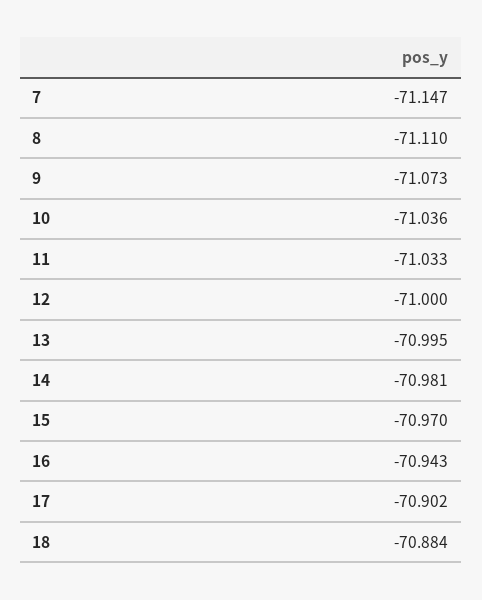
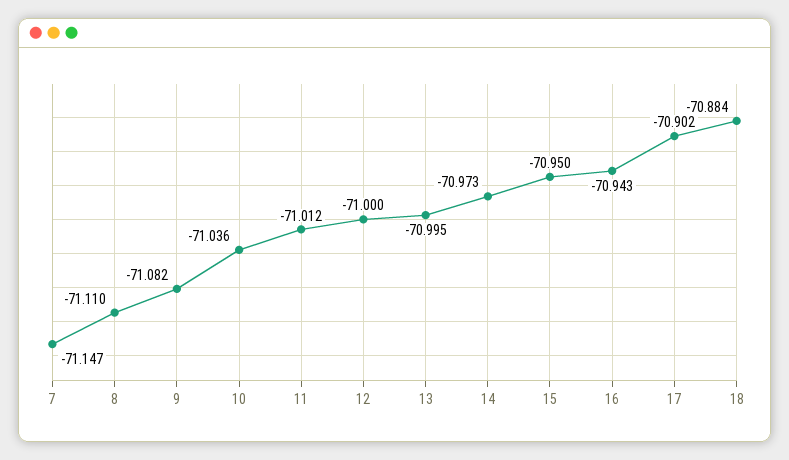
  {
    "7": -71.147,
    "8": -71.11,
-   "9": -71.073,
+   "9": -71.082,
    "10": -71.036,
-   "11": -71.033,
+   "11": -71.012,
    "12": -71,
    "13": -70.995,
-   "14": -70.981,
+   "14": -70.973,
-   "15": -70.97,
+   "15": -70.95,
    "16": -70.943,
    "17": -70.902,
    "18": -70.884
  }

